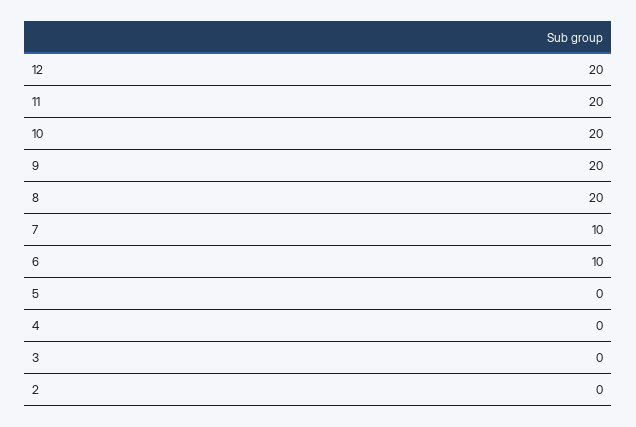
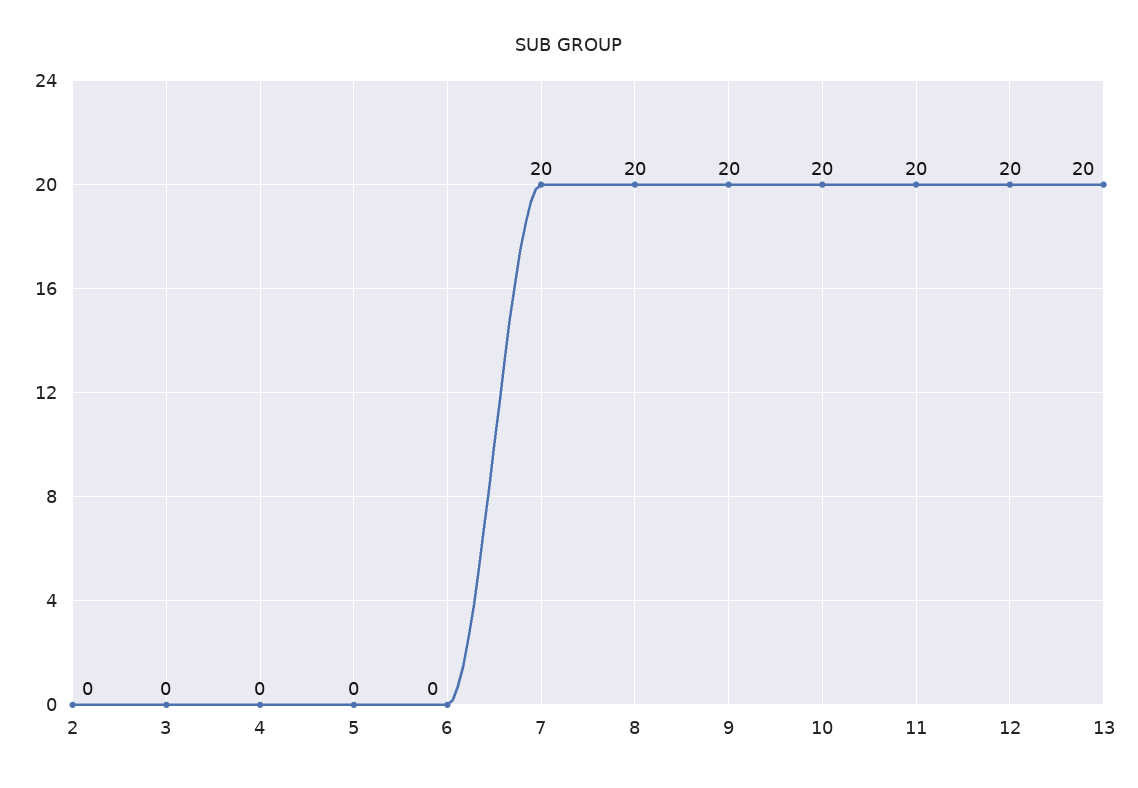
  {
    "12": 20,
    "11": 20,
    "10": 20,
    "9": 20,
    "8": 20,
-   "7": 10,
+   "7": 20,
-   "6": 10,
+   "6": 0,
    "5": 0,
    "4": 0,
    "3": 0,
-   "2": 0
+   "2": 0,
+   "13": 20
  }

